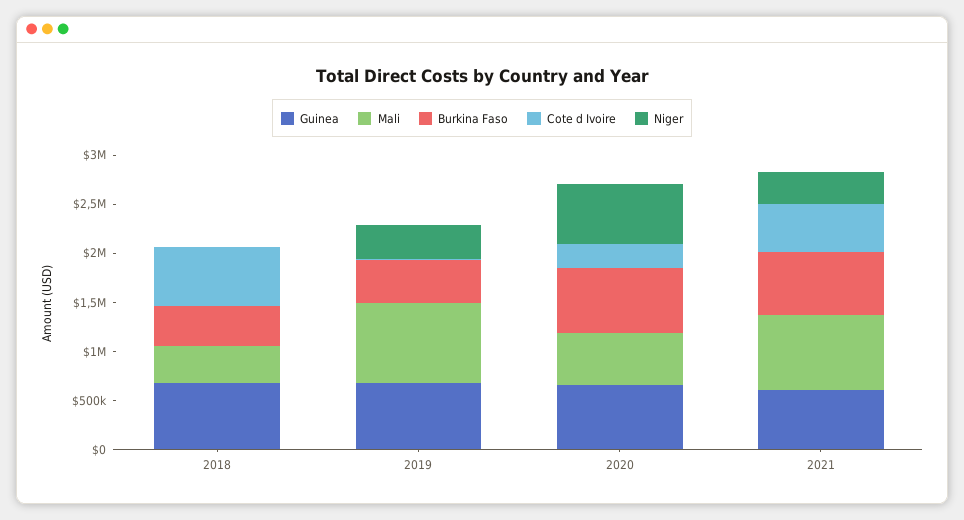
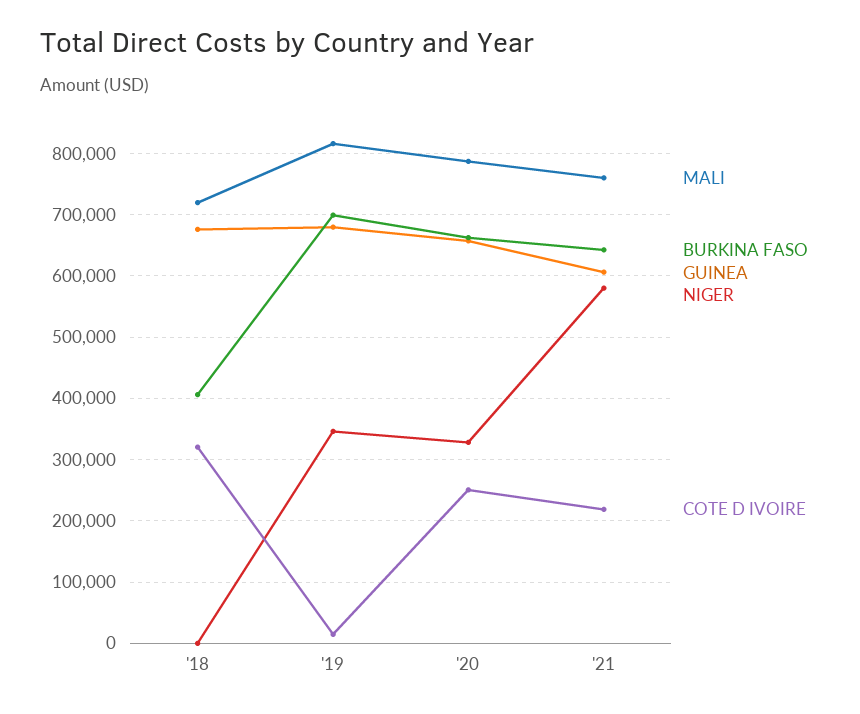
  {
    "Guinea": {
      "2018": 680000,
      "2019": 680000,
      "2020": 660000,
      "2021": 610000
    },
    "Mali": {
-     "2018": 400000,
+     "2018": 720000,
      "2019": 820000,
-     "2020": 500000,
+     "2020": 790000,
      "2021": 760000
    },
    "Burkina Faso": {
      "2018": 410000,
-     "2019": 400000,
+     "2019": 700000,
      "2020": 660000,
      "2021": 640000
    },
    "Cote d Ivoire": {
-     "2018": 600000,
+     "2018": 320000,
      "2019": 10000,
      "2020": 250000,
-     "2021": 500000
+     "2021": 220000
    },
    "Niger": {
      "2018": 0,
      "2019": 350000,
-     "2020": 600000,
+     "2020": 330000,
-     "2021": 300000
+     "2021": 580000
    }
  }

